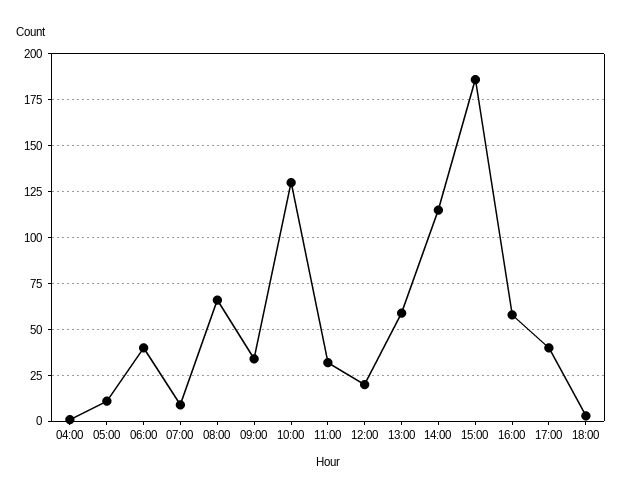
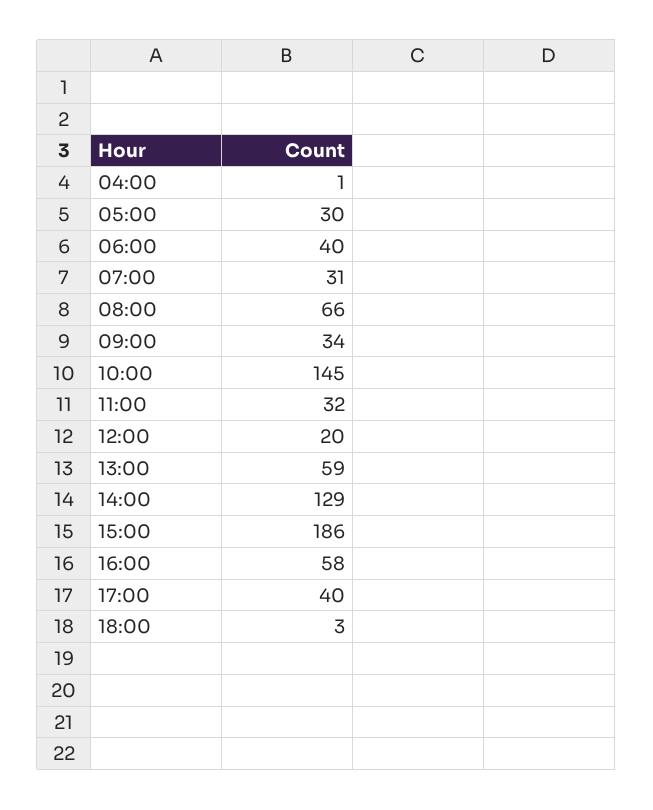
  {
    "04:00": 1,
-   "05:00": 10,
+   "05:00": 30,
    "06:00": 40,
-   "07:00": 10,
+   "07:00": 31,
    "08:00": 66,
    "09:00": 34,
-   "10:00": 130,
+   "10:00": 145,
    "11:00": 32,
    "12:00": 20,
    "13:00": 59,
-   "14:00": 115,
+   "14:00": 129,
    "15:00": 186,
    "16:00": 58,
    "17:00": 40,
    "18:00": 3
  }

